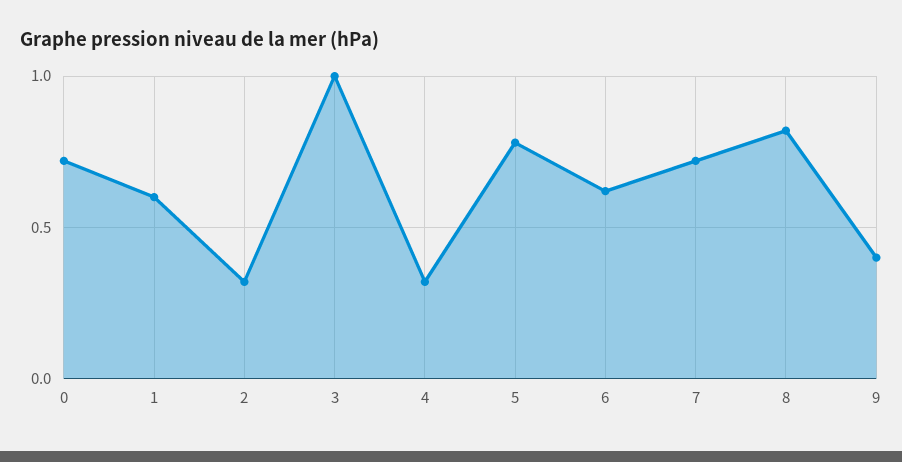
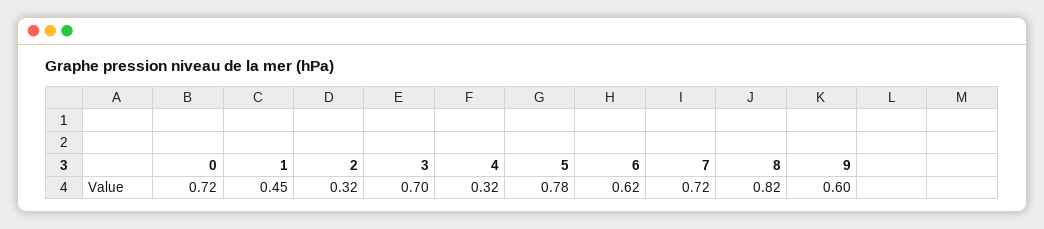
  {
    "0": 0.72,
-   "1": 0.6,
+   "1": 0.45,
    "2": 0.32,
-   "3": 1,
+   "3": 0.7,
    "4": 0.32,
    "5": 0.78,
    "6": 0.62,
    "7": 0.72,
    "8": 0.82,
-   "9": 0.4
+   "9": 0.6
  }

